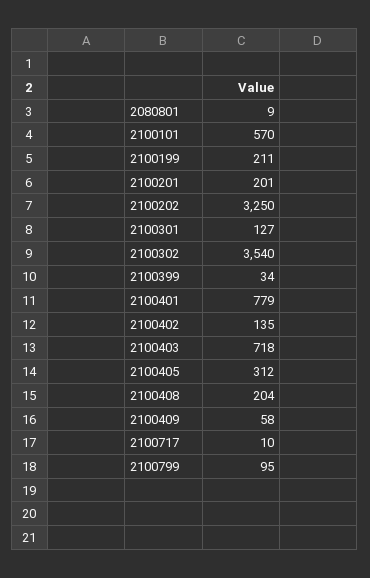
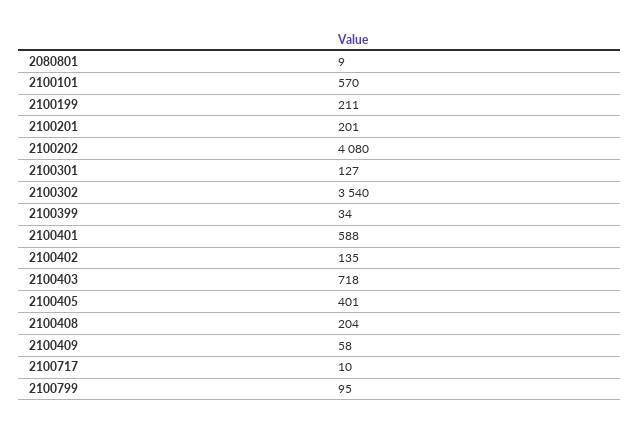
  {
    "2080801": 9,
    "2100101": 570,
    "2100199": 211,
    "2100201": 201,
-   "2100202": 3250,
+   "2100202": 4080,
    "2100301": 127,
    "2100302": 3540,
    "2100399": 34,
-   "2100401": 779,
+   "2100401": 588,
    "2100402": 135,
    "2100403": 718,
-   "2100405": 312,
+   "2100405": 401,
    "2100408": 204,
    "2100409": 58,
    "2100717": 10,
    "2100799": 95
  }

